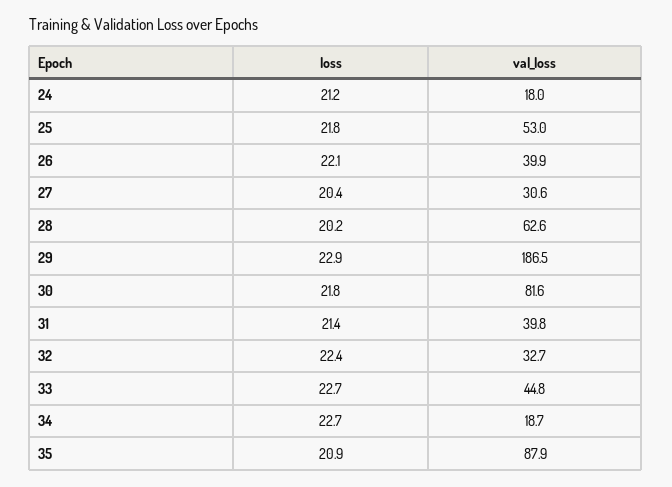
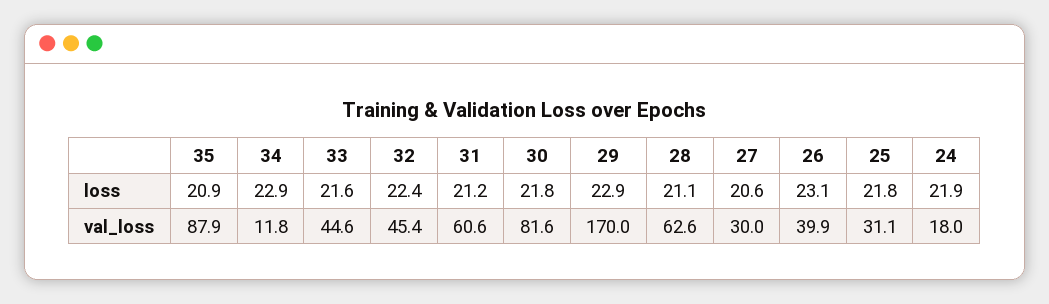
  {
    "loss": {
-     "24": 21.2,
+     "24": 21.9,
      "25": 21.8,
-     "26": 22.1,
+     "26": 23.1,
-     "27": 20.4,
+     "27": 20.6,
-     "28": 20.2,
+     "28": 21.1,
      "29": 22.9,
      "30": 21.8,
-     "31": 21.4,
+     "31": 21.2,
      "32": 22.4,
-     "33": 22.7,
+     "33": 21.6,
-     "34": 22.7,
+     "34": 22.9,
      "35": 20.9
    },
    "val_loss": {
      "24": 18,
-     "25": 53,
+     "25": 31.1,
      "26": 39.9,
-     "27": 30.6,
+     "27": 30,
      "28": 62.6,
-     "29": 186.5,
+     "29": 170,
      "30": 81.6,
-     "31": 39.8,
+     "31": 60.6,
-     "32": 32.7,
+     "32": 45.4,
-     "33": 44.8,
+     "33": 44.6,
-     "34": 18.7,
+     "34": 11.8,
      "35": 87.9
    }
  }

